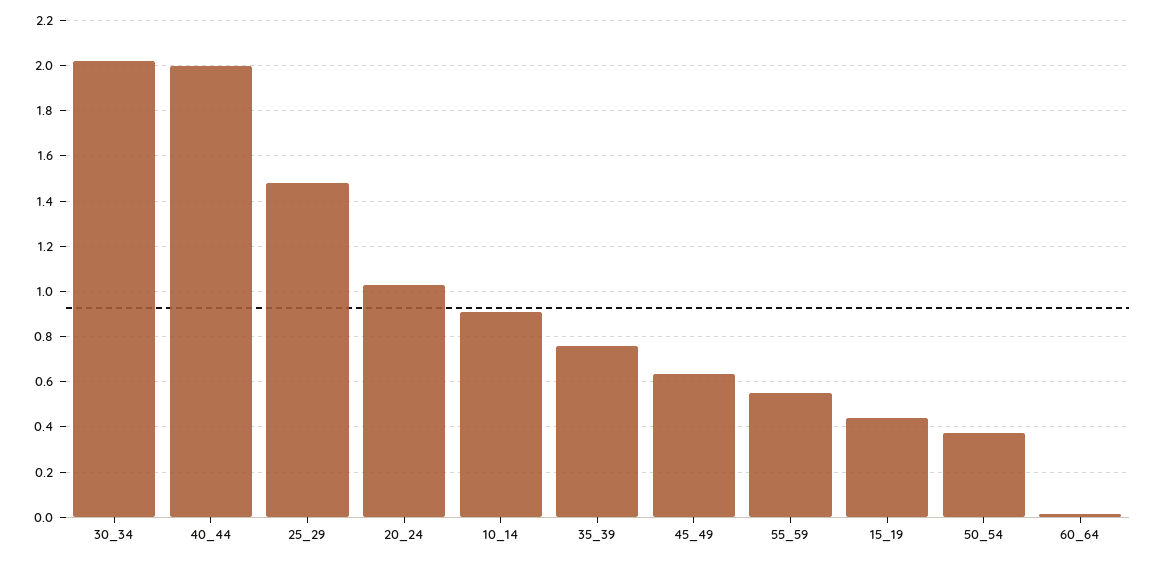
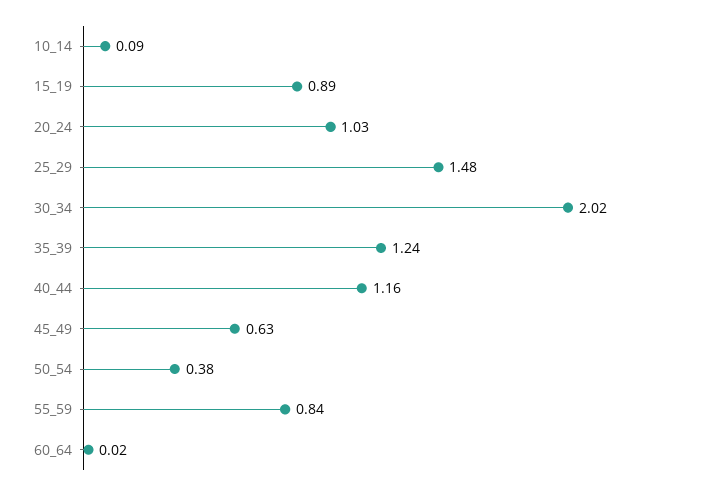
  {
    "30_34": 2.02,
-   "40_44": 2,
+   "40_44": 1.16,
    "25_29": 1.48,
    "20_24": 1.03,
-   "10_14": 0.9,
+   "10_14": 0.09,
-   "35_39": 0.75,
+   "35_39": 1.24,
    "45_49": 0.63,
-   "55_59": 0.55,
+   "55_59": 0.84,
-   "15_19": 0.45,
+   "15_19": 0.89,
    "50_54": 0.38,
    "60_64": 0.02
  }

